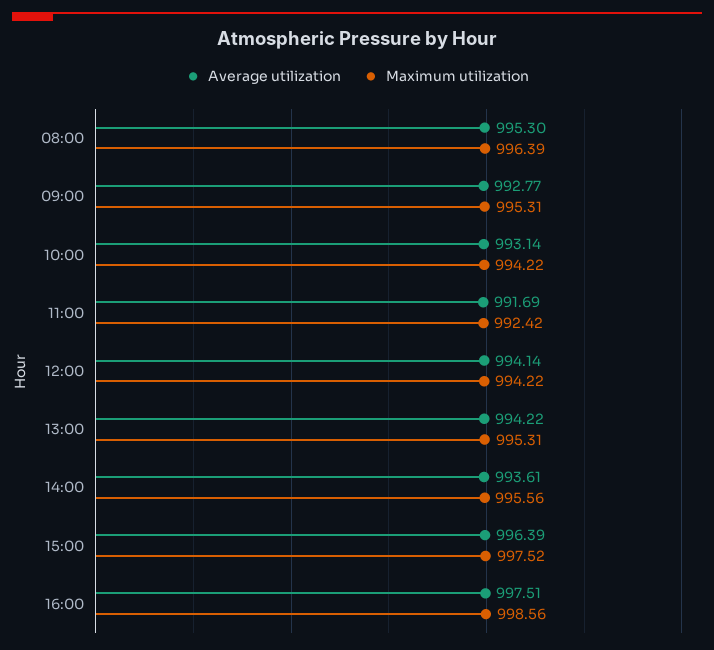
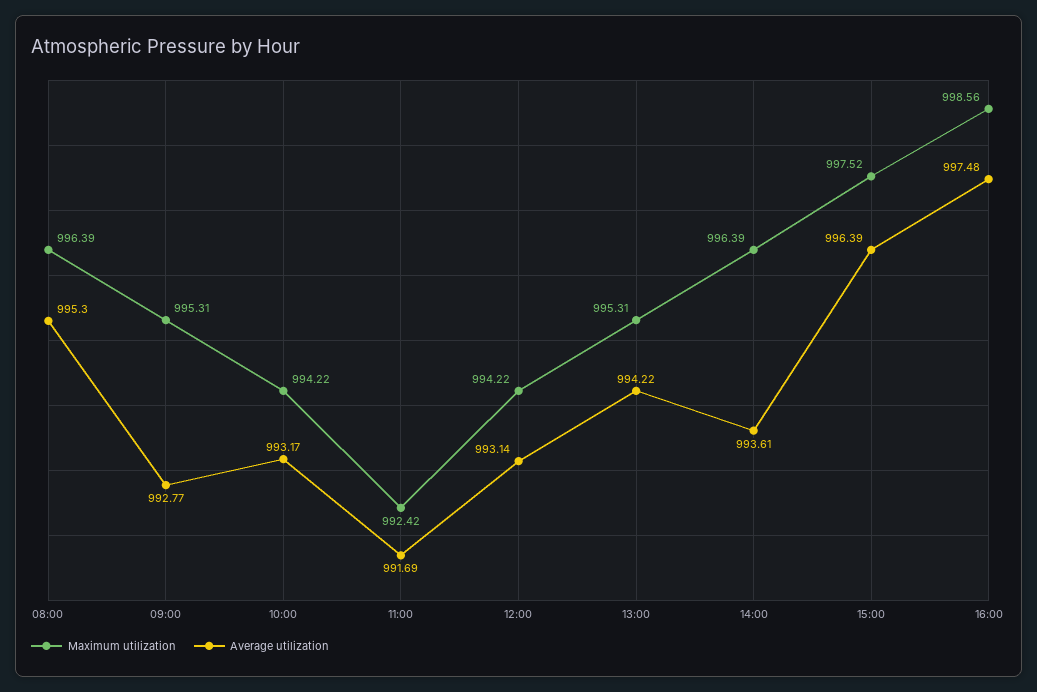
  {
    "Average utilization": {
      "08:00": 995.3,
      "09:00": 992.77,
-     "10:00": 993.14,
+     "10:00": 993.17,
      "11:00": 991.69,
-     "12:00": 994.14,
+     "12:00": 993.14,
      "13:00": 994.22,
      "14:00": 993.61,
      "15:00": 996.39,
-     "16:00": 997.51
+     "16:00": 997.48
    },
    "Maximum utilization": {
      "08:00": 996.39,
      "09:00": 995.31,
      "10:00": 994.22,
      "11:00": 992.42,
      "12:00": 994.22,
      "13:00": 995.31,
-     "14:00": 995.56,
+     "14:00": 996.39,
      "15:00": 997.52,
      "16:00": 998.56
    }
  }

